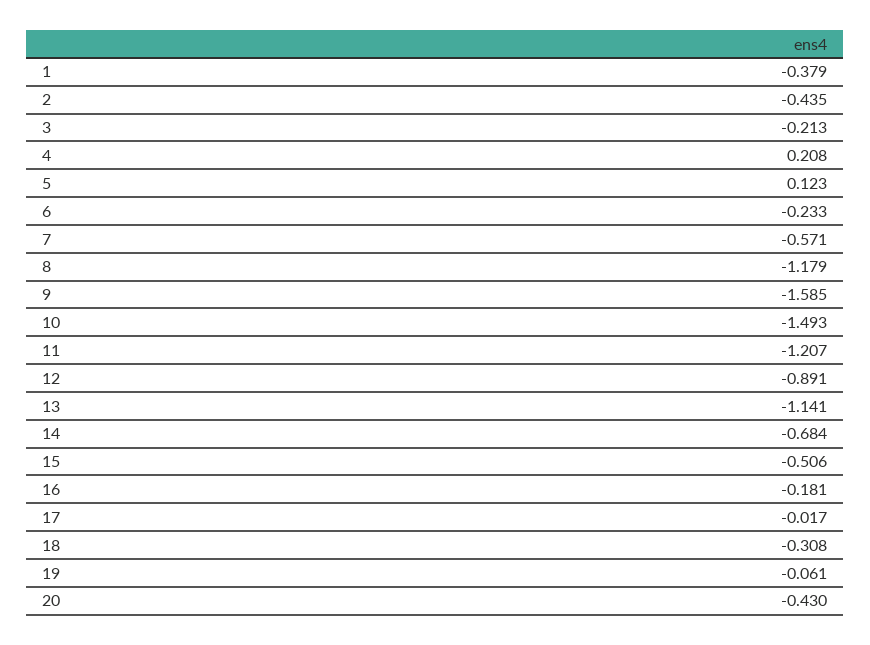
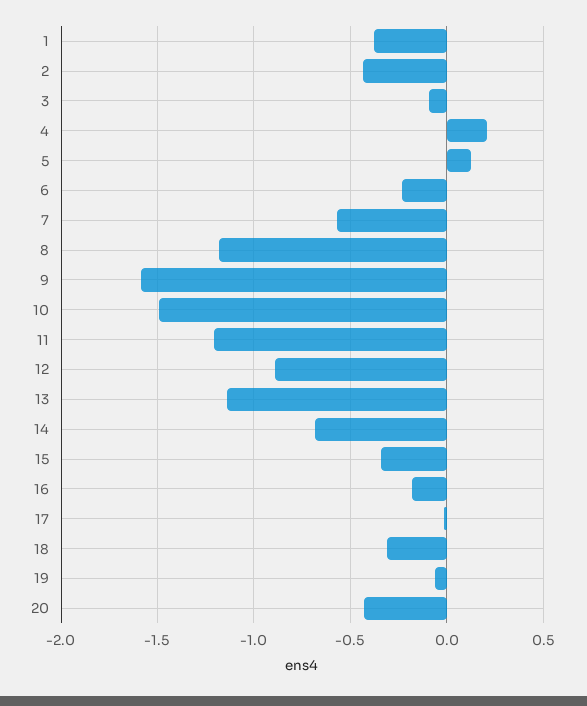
  {
    "1": -0.379,
    "2": -0.435,
-   "3": -0.213,
+   "3": -0.1,
    "4": 0.208,
    "5": 0.123,
    "6": -0.233,
    "7": -0.571,
    "8": -1.179,
    "9": -1.585,
    "10": -1.493,
    "11": -1.207,
    "12": -0.891,
    "13": -1.141,
    "14": -0.684,
-   "15": -0.506,
+   "15": -0.35,
    "16": -0.181,
    "17": -0.017,
    "18": -0.308,
    "19": -0.061,
    "20": -0.43
  }

